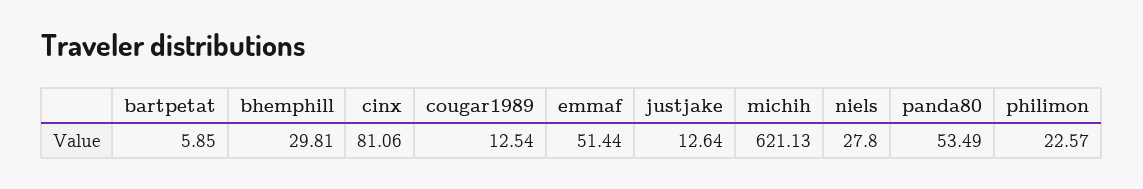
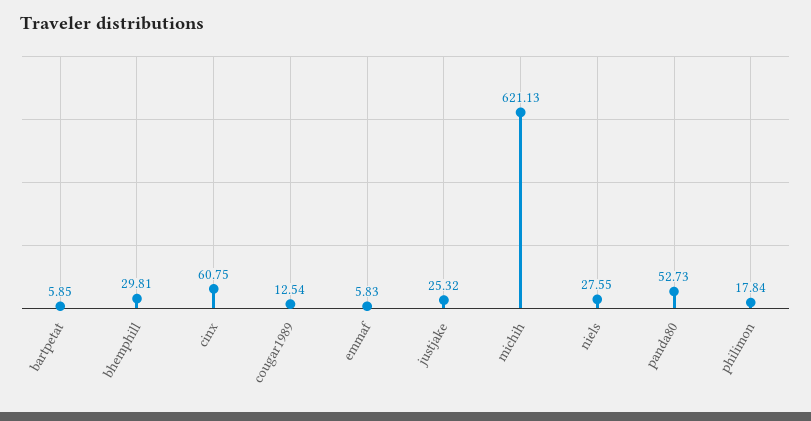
  {
    "bartpetat": 5.85,
    "bhemphill": 29.81,
-   "cinx": 81.06,
+   "cinx": 60.75,
    "cougar1989": 12.54,
-   "emmaf": 51.44,
+   "emmaf": 5.83,
-   "justjake": 12.64,
+   "justjake": 25.32,
    "michih": 621.13,
-   "niels": 27.8,
+   "niels": 27.55,
-   "panda80": 53.49,
+   "panda80": 52.73,
-   "philimon": 22.57
+   "philimon": 17.84
  }

